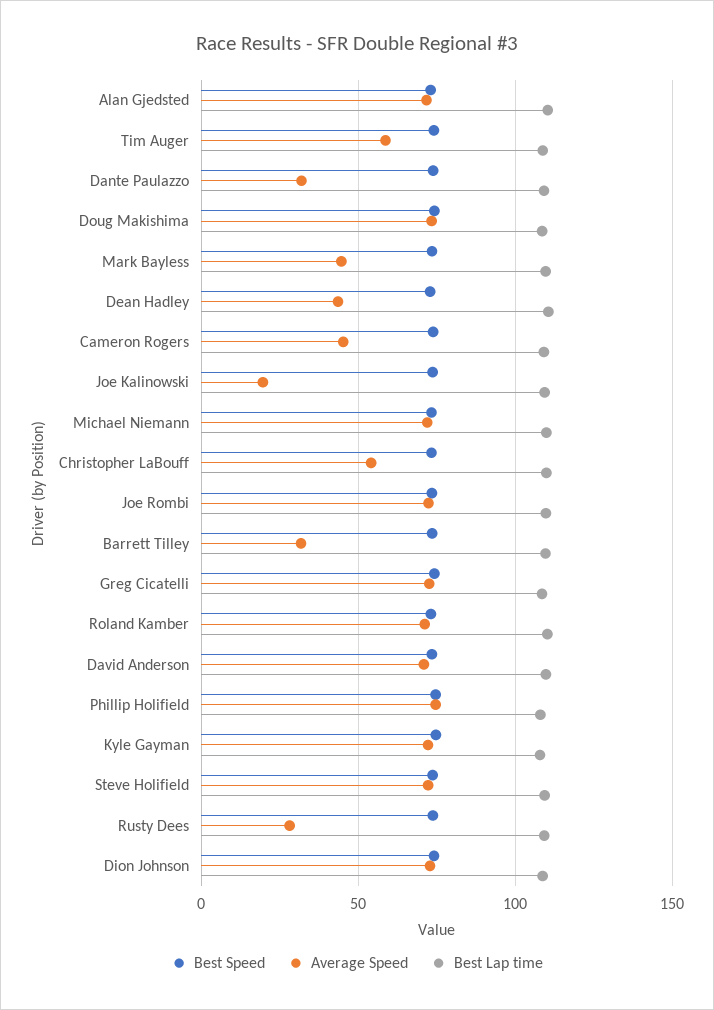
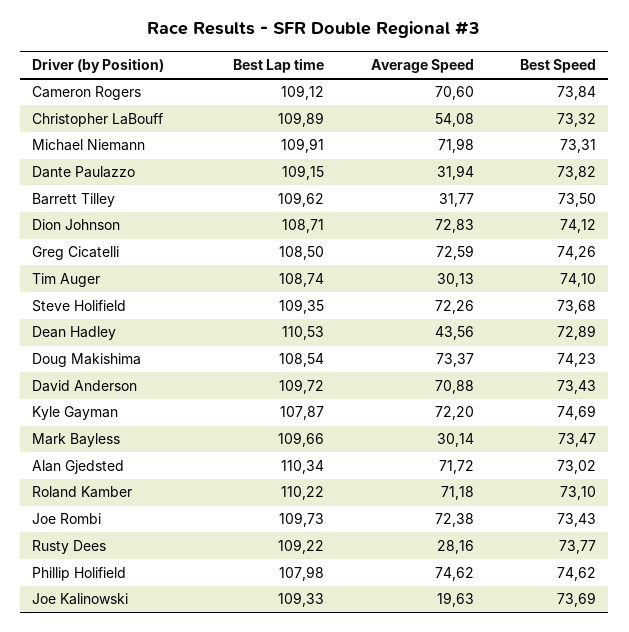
  {
    "Best Speed": {
      "Alan Gjedsted": 73.02,
      "Tim Auger": 74.1,
      "Dante Paulazzo": 73.82,
      "Doug Makishima": 74.23,
      "Mark Bayless": 73.47,
      "Dean Hadley": 72.89,
      "Cameron Rogers": 73.84,
      "Joe Kalinowski": 73.69,
      "Michael Niemann": 73.31,
      "Christopher LaBouff": 73.32,
      "Joe Rombi": 73.43,
      "Barrett Tilley": 73.5,
      "Greg Cicatelli": 74.26,
      "Roland Kamber": 73.1,
      "David Anderson": 73.43,
      "Phillip Holifield": 74.62,
      "Kyle Gayman": 74.69,
      "Steve Holifield": 73.68,
      "Rusty Dees": 73.77,
      "Dion Johnson": 74.12
    },
    "Average Speed": {
      "Alan Gjedsted": 71.72,
-     "Tim Auger": 60,
+     "Tim Auger": 30.13,
      "Dante Paulazzo": 31.94,
      "Doug Makishima": 73.37,
-     "Mark Bayless": 45,
+     "Mark Bayless": 30.14,
      "Dean Hadley": 43.56,
-     "Cameron Rogers": 45,
+     "Cameron Rogers": 70.6,
      "Joe Kalinowski": 19.63,
      "Michael Niemann": 71.98,
      "Christopher LaBouff": 54.08,
      "Joe Rombi": 72.38,
      "Barrett Tilley": 31.77,
      "Greg Cicatelli": 72.59,
      "Roland Kamber": 71.18,
      "David Anderson": 70.88,
      "Phillip Holifield": 74.62,
      "Kyle Gayman": 72.2,
      "Steve Holifield": 72.26,
      "Rusty Dees": 28.16,
      "Dion Johnson": 72.83
    },
    "Best Lap time": {
      "Alan Gjedsted": 110.34,
      "Tim Auger": 108.74,
      "Dante Paulazzo": 109.15,
      "Doug Makishima": 108.54,
      "Mark Bayless": 109.66,
      "Dean Hadley": 110.53,
      "Cameron Rogers": 109.12,
      "Joe Kalinowski": 109.33,
      "Michael Niemann": 109.91,
      "Christopher LaBouff": 109.89,
      "Joe Rombi": 109.73,
      "Barrett Tilley": 109.62,
      "Greg Cicatelli": 108.5,
      "Roland Kamber": 110.22,
      "David Anderson": 109.72,
      "Phillip Holifield": 107.98,
      "Kyle Gayman": 107.87,
      "Steve Holifield": 109.35,
      "Rusty Dees": 109.22,
      "Dion Johnson": 108.71
    }
  }

